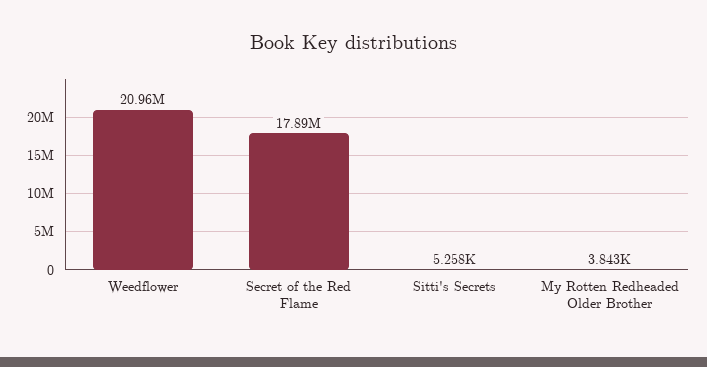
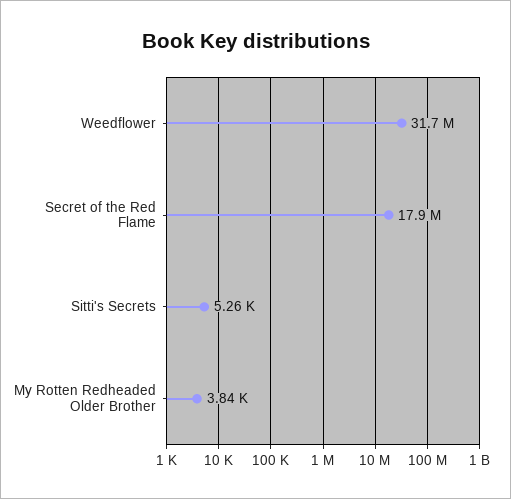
  {
-   "Weedflower": 20960000,
+   "Weedflower": 31700000,
    "Secret of the Red Flame": 17890000,
    "Sitti's Secrets": 5258,
    "My Rotten Redheaded Older Brother": 3843
  }

